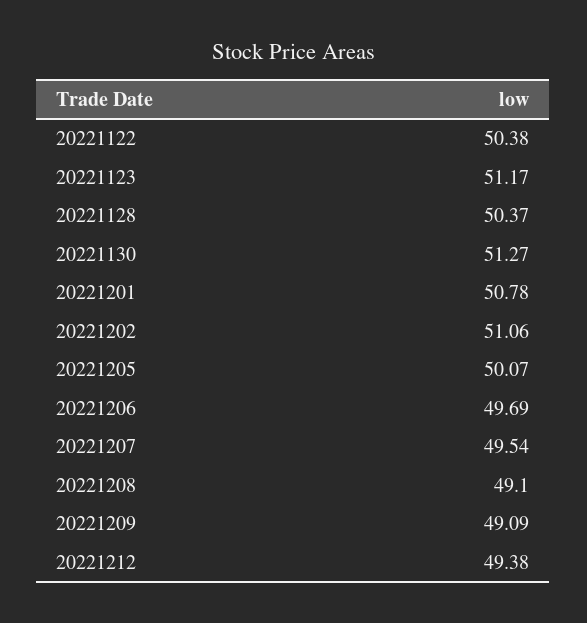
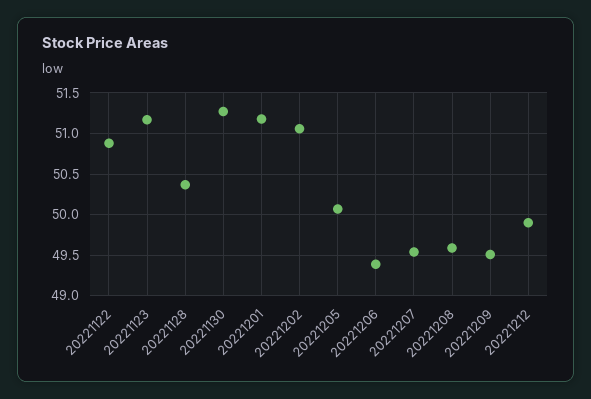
  {
-   "20221122": 50.38,
+   "20221122": 50.9,
    "20221123": 51.17,
    "20221128": 50.37,
    "20221130": 51.27,
-   "20221201": 50.78,
+   "20221201": 51.2,
    "20221202": 51.06,
    "20221205": 50.07,
-   "20221206": 49.69,
+   "20221206": 49.4,
    "20221207": 49.54,
-   "20221208": 49.1,
+   "20221208": 49.6,
-   "20221209": 49.09,
+   "20221209": 49.5,
-   "20221212": 49.38
+   "20221212": 49.9
  }

